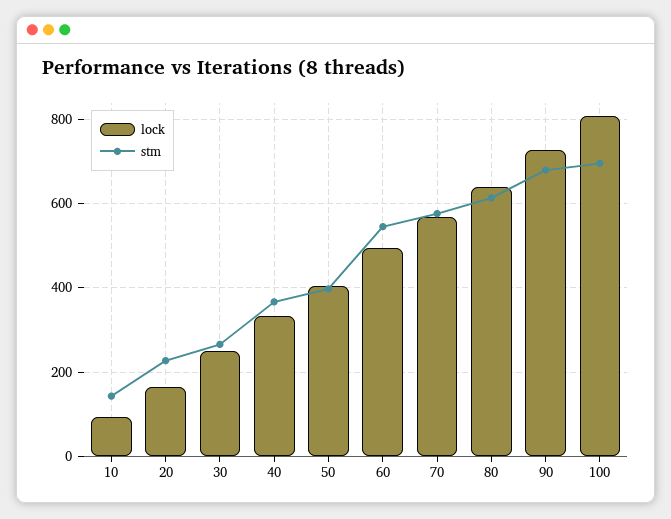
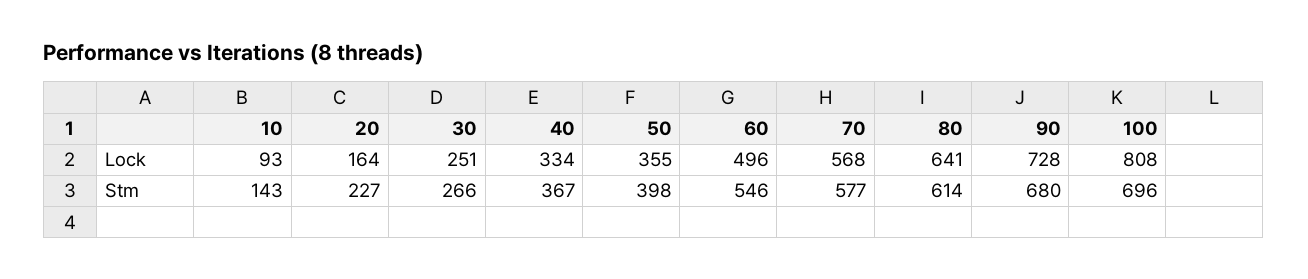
  {
    "lock": {
      "10": 93,
      "20": 164,
      "30": 251,
      "40": 334,
-     "50": 400,
+     "50": 355,
      "60": 496,
      "70": 568,
      "80": 641,
      "90": 728,
      "100": 808
    },
    "stm": {
      "10": 143,
      "20": 227,
      "30": 266,
      "40": 367,
      "50": 398,
      "60": 546,
      "70": 577,
      "80": 614,
      "90": 680,
      "100": 696
    }
  }

